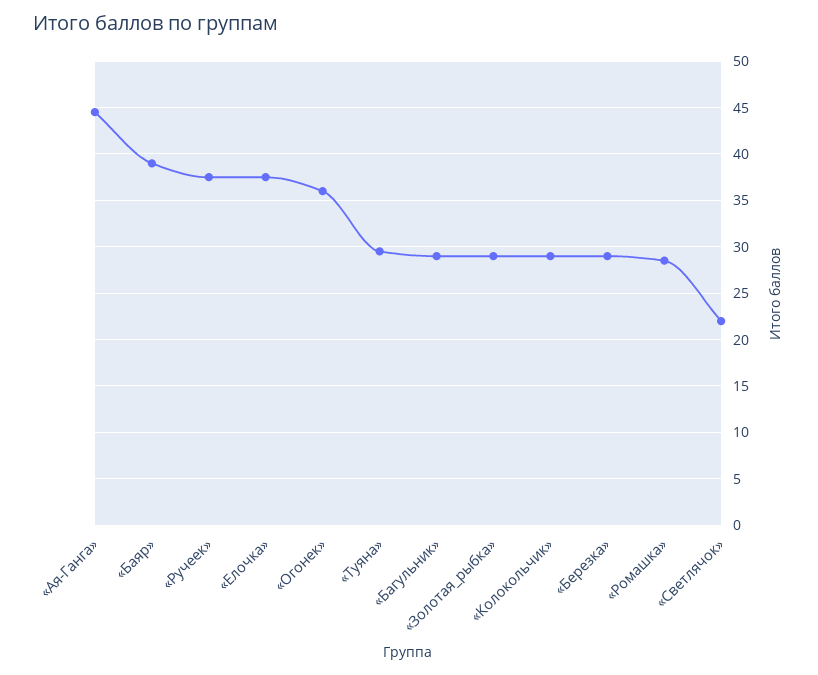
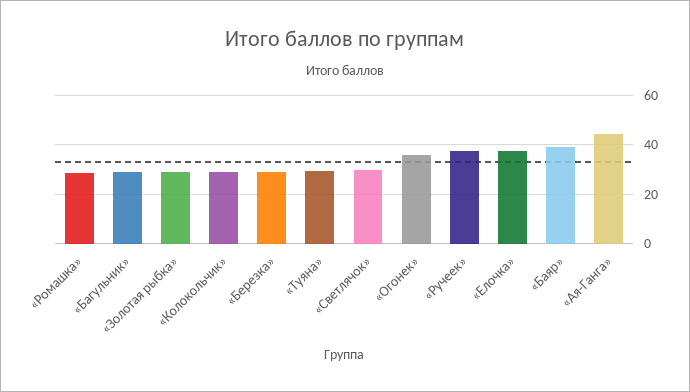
  {
    "«Ая-Ганга»": 45,
    "«Баяр»": 39,
    "«Ручеек»": 38,
    "«Елочка»": 38,
    "«Огонек»": 36,
    "«Туяна»": 30,
    "«Багульник»": 29,
    "«Золотая_рыбка»": 29,
    "«Колокольчик»": 29,
    "«Березка»": 29,
    "«Ромашка»": 29,
-   "«Светлячок»": 22
+   "«Светлячок»": 30
  }

